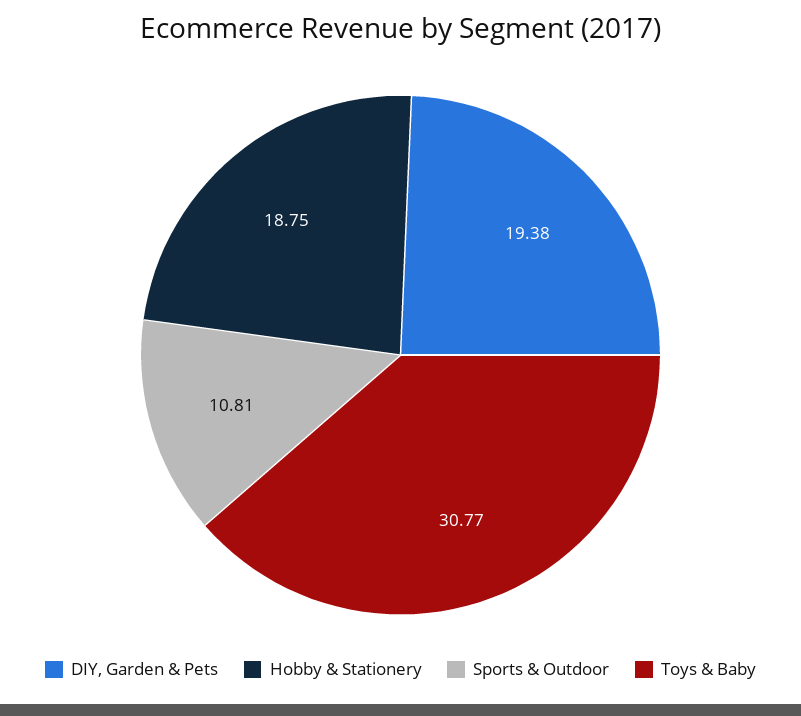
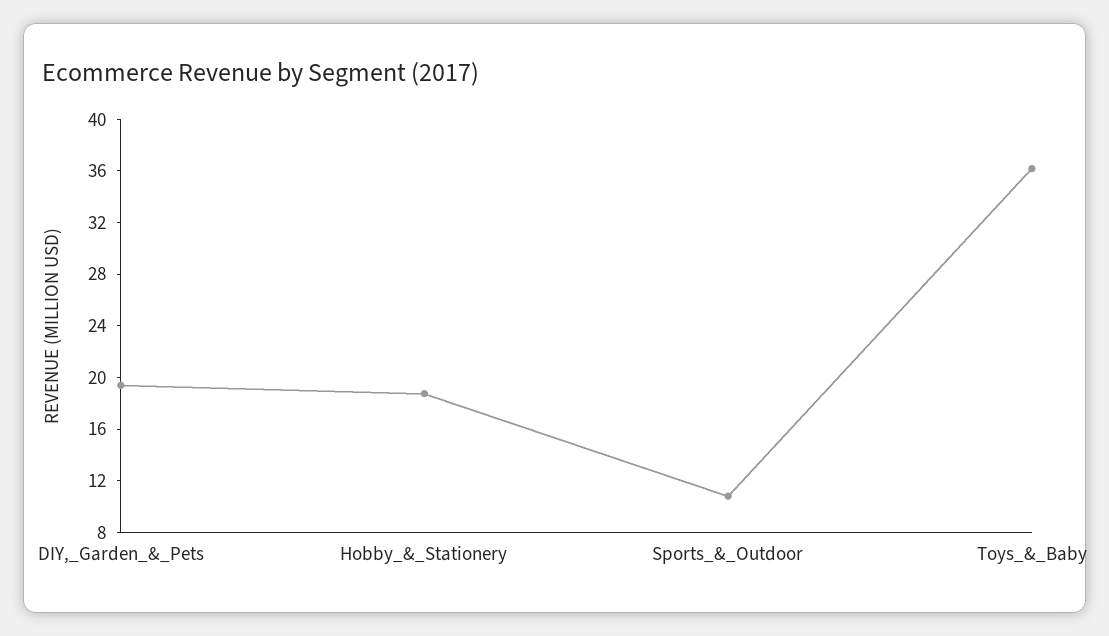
  {
    "DIY, Garden & Pets": 19.38,
    "Hobby & Stationery": 18.75,
    "Sports & Outdoor": 10.81,
-   "Toys & Baby": 30.77
+   "Toys & Baby": 36
  }

